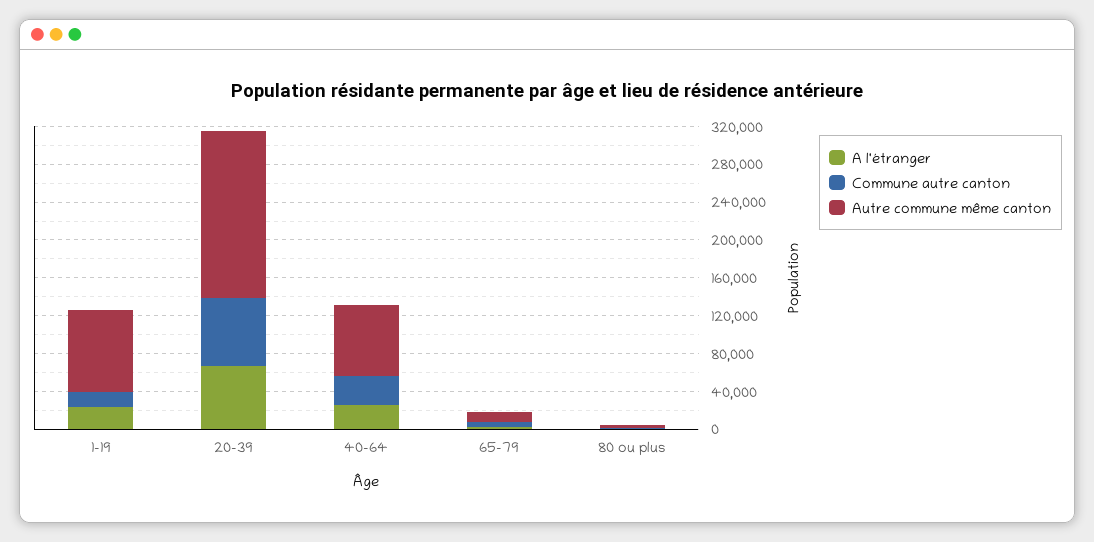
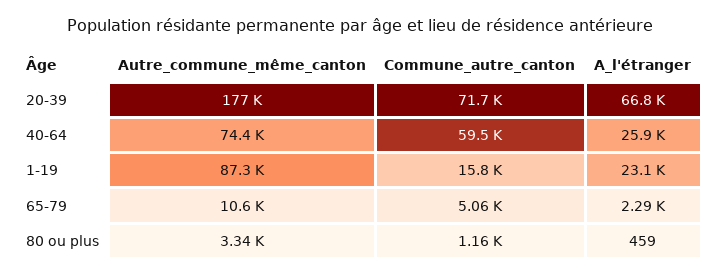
  {
    "A l'étranger": {
      "1-19": 23100,
      "20-39": 66800,
      "40-64": 25900,
      "65-79": 2290,
      "80 ou plus": 459
    },
    "Commune autre canton": {
      "1-19": 15800,
      "20-39": 71700,
-     "40-64": 30000,
+     "40-64": 59500,
      "65-79": 5060,
      "80 ou plus": 1160
    },
    "Autre commune même canton": {
      "1-19": 87300,
      "20-39": 177000,
      "40-64": 74400,
      "65-79": 10600,
      "80 ou plus": 3340
    }
  }

